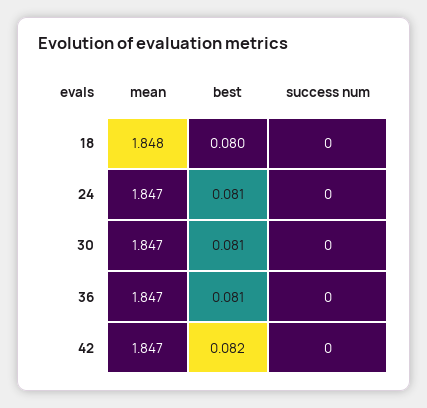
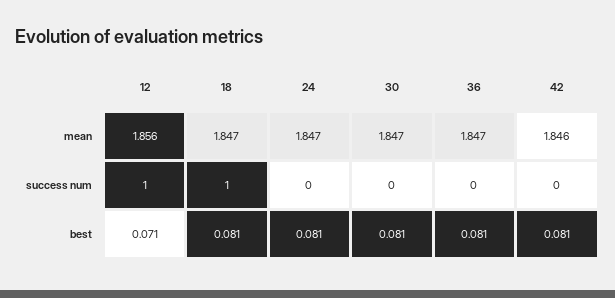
  {
    "mean": {
-     "18": 1.848,
+     "18": 1.847,
      "24": 1.847,
      "30": 1.847,
      "36": 1.847,
-     "42": 1.847
+     "42": 1.846,
+     "12": 1.856
    },
    "best": {
-     "18": 0.08,
+     "18": 0.081,
      "24": 0.081,
      "30": 0.081,
      "36": 0.081,
-     "42": 0.082
+     "42": 0.081,
+     "12": 0.071
    },
    "success num": {
-     "18": 0,
+     "18": 1,
      "24": 0,
      "30": 0,
      "36": 0,
-     "42": 0
+     "42": 0,
+     "12": 1
    }
  }

